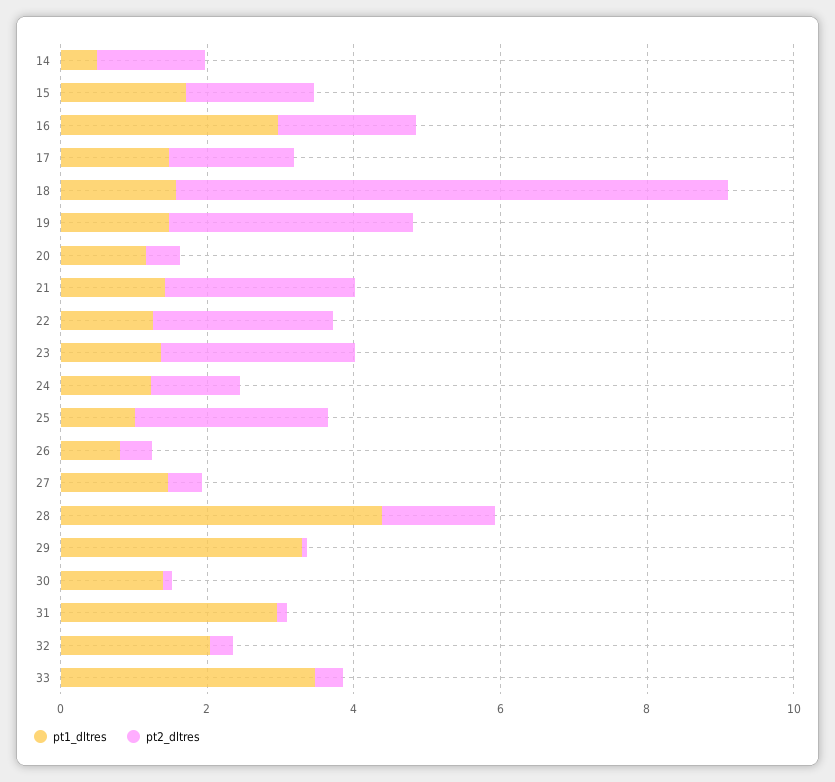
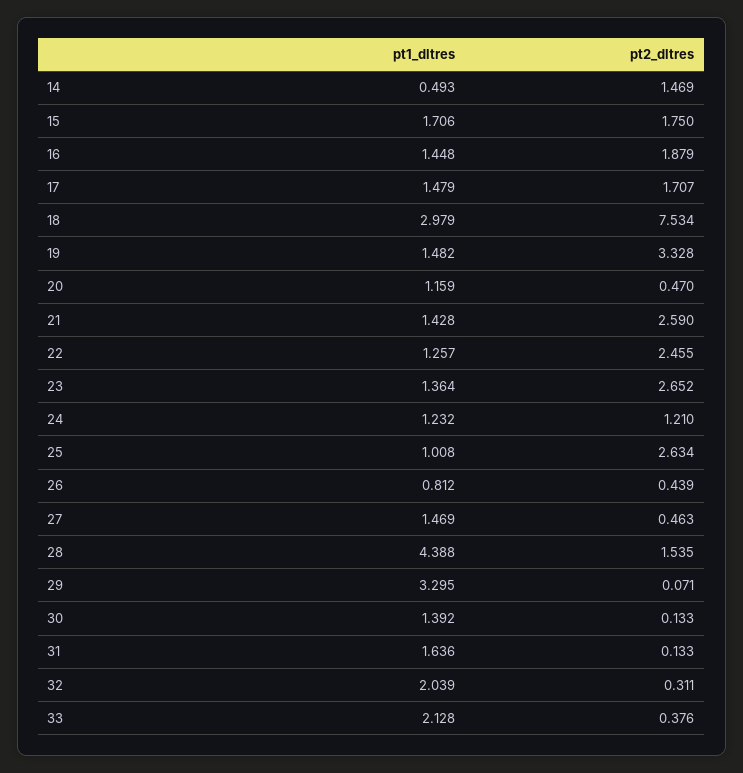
  {
    "pt1_dltres": {
      "14": 0.493,
      "15": 1.706,
-     "16": 3,
+     "16": 1.448,
      "17": 1.479,
-     "18": 1.5,
+     "18": 2.979,
      "19": 1.482,
      "20": 1.159,
      "21": 1.428,
      "22": 1.257,
      "23": 1.364,
      "24": 1.232,
      "25": 1.008,
      "26": 0.812,
      "27": 1.469,
      "28": 4.388,
      "29": 3.295,
      "30": 1.392,
-     "31": 3,
+     "31": 1.636,
      "32": 2.039,
-     "33": 3.5
+     "33": 2.128
    },
    "pt2_dltres": {
      "14": 1.469,
      "15": 1.75,
      "16": 1.879,
      "17": 1.707,
      "18": 7.534,
      "19": 3.328,
      "20": 0.47,
      "21": 2.59,
      "22": 2.455,
      "23": 2.652,
      "24": 1.21,
      "25": 2.634,
      "26": 0.439,
      "27": 0.463,
      "28": 1.535,
      "29": 0.071,
      "30": 0.133,
      "31": 0.133,
      "32": 0.311,
      "33": 0.376
    }
  }

